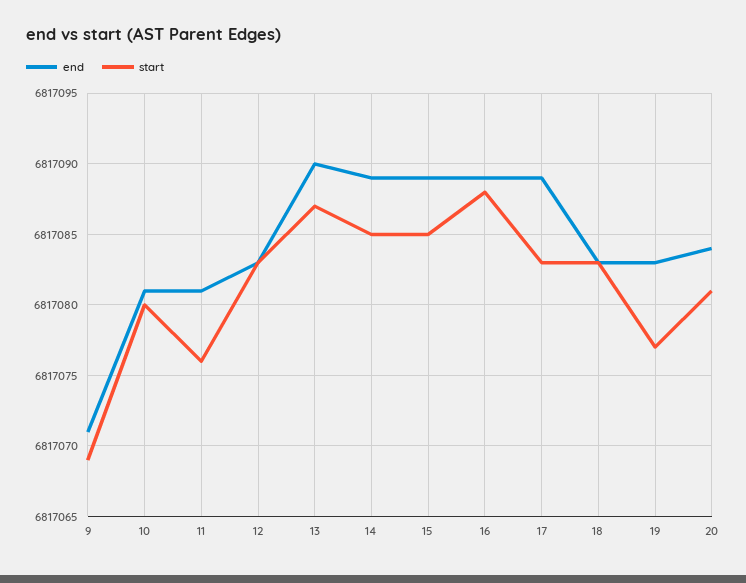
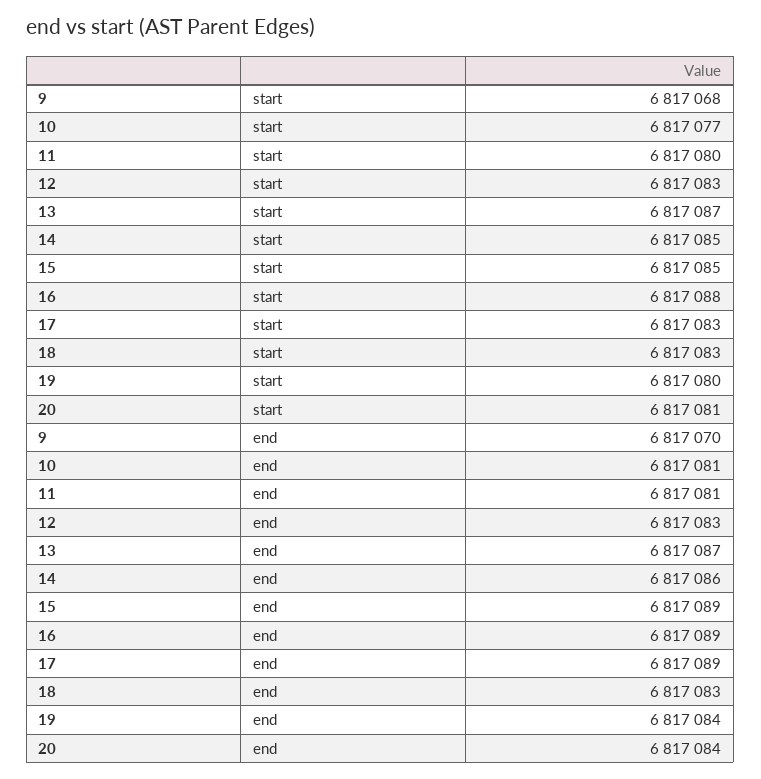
  {
    "end": {
-     "9": 6817071,
+     "9": 6817070,
      "10": 6817081,
      "11": 6817081,
      "12": 6817083,
-     "13": 6817090,
+     "13": 6817087,
-     "14": 6817089,
+     "14": 6817086,
      "15": 6817089,
      "16": 6817089,
      "17": 6817089,
      "18": 6817083,
-     "19": 6817083,
+     "19": 6817084,
      "20": 6817084
    },
    "start": {
-     "9": 6817069,
+     "9": 6817068,
-     "10": 6817080,
+     "10": 6817077,
-     "11": 6817076,
+     "11": 6817080,
      "12": 6817083,
      "13": 6817087,
      "14": 6817085,
      "15": 6817085,
      "16": 6817088,
      "17": 6817083,
      "18": 6817083,
-     "19": 6817077,
+     "19": 6817080,
      "20": 6817081
    }
  }

